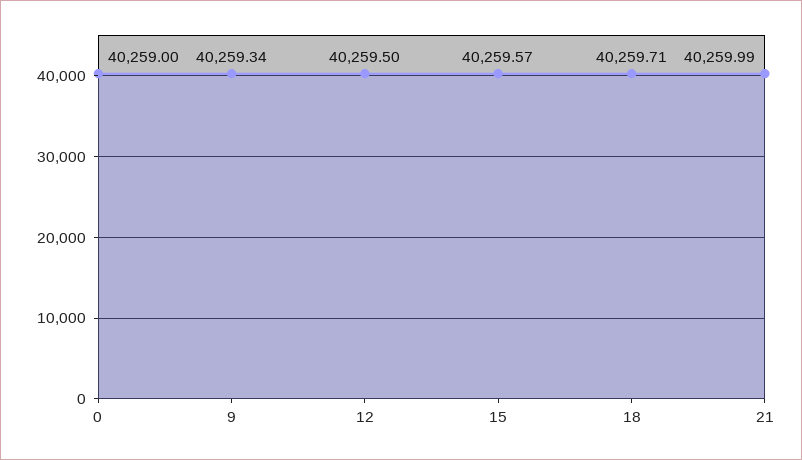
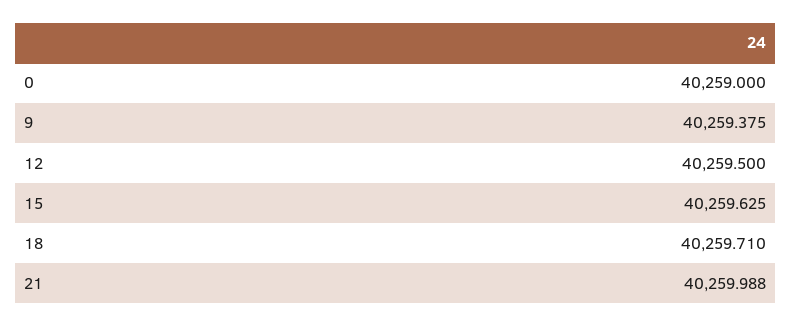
  {
    "0": 40259,
-   "9": 40259.34,
+   "9": 40259.375,
    "12": 40259.5,
-   "15": 40259.57,
+   "15": 40259.625,
    "18": 40259.71,
    "21": 40259.988
  }

